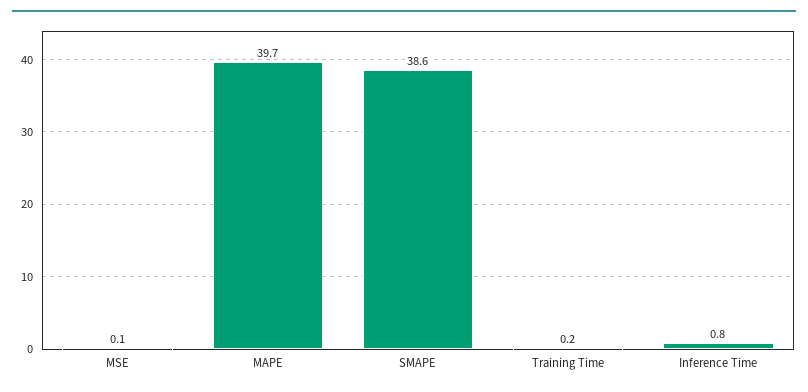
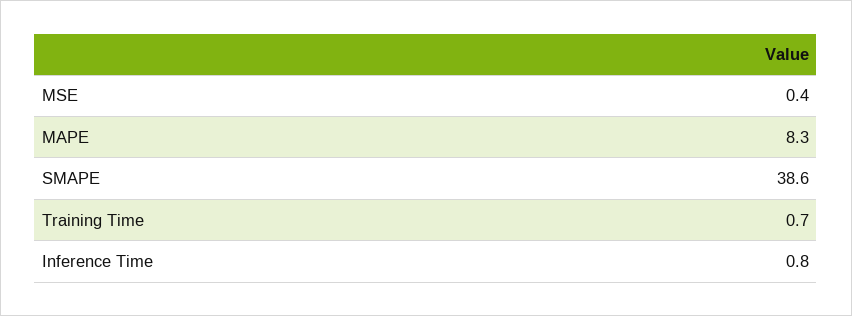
  {
-   "MSE": 0.1,
+   "MSE": 0.4,
-   "MAPE": 39.7,
+   "MAPE": 8.3,
    "SMAPE": 38.6,
-   "Training Time": 0.2,
+   "Training Time": 0.7,
    "Inference Time": 0.8
  }

